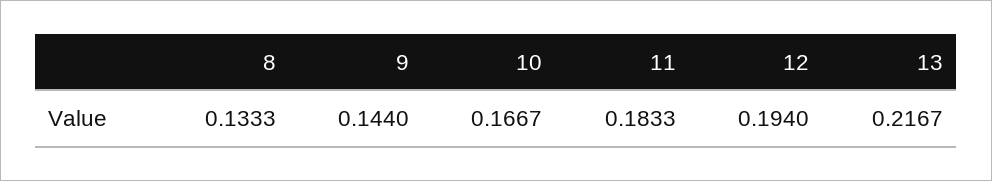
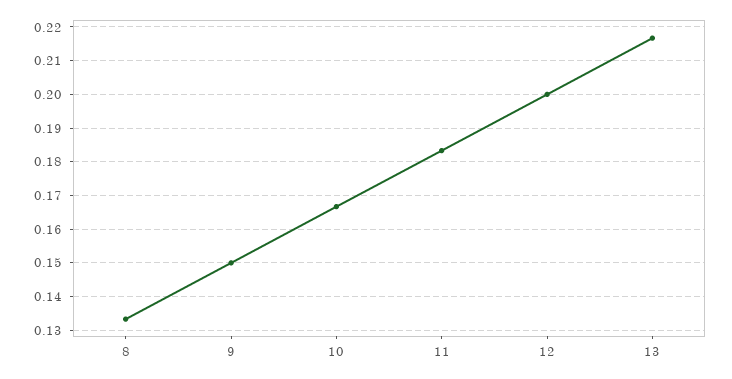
  {
    "8": 0.1333,
-   "9": 0.144,
+   "9": 0.15,
    "10": 0.1667,
    "11": 0.1833,
-   "12": 0.194,
+   "12": 0.2,
    "13": 0.2167
  }

